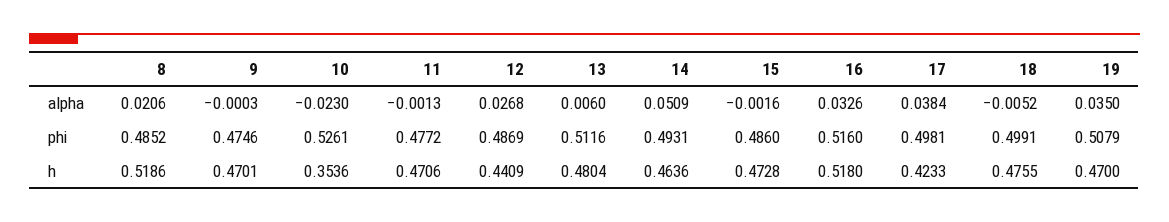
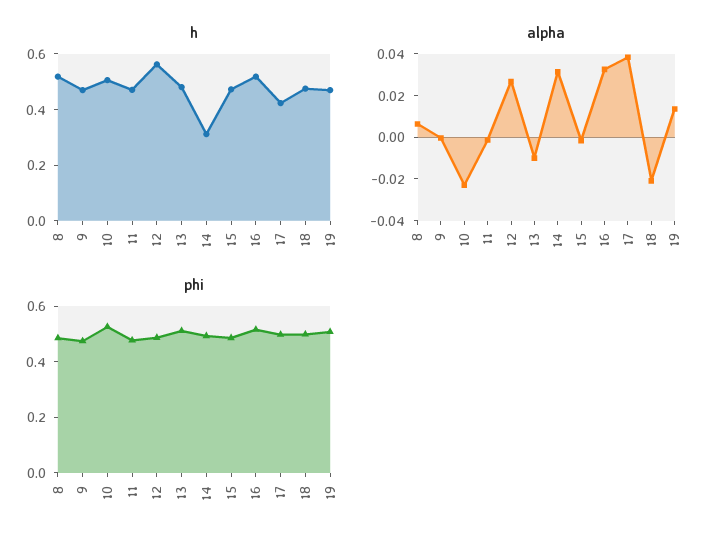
  {
    "alpha": {
-     "8": 0.0206,
+     "8": 0.005,
      "9": -0.0003,
      "10": -0.023,
      "11": -0.0013,
      "12": 0.0268,
-     "13": 0.006,
+     "13": -0.01,
-     "14": 0.0509,
+     "14": 0.03,
      "15": -0.0016,
      "16": 0.0326,
      "17": 0.0384,
-     "18": -0.0052,
+     "18": -0.02,
-     "19": 0.035
+     "19": 0.015
    },
    "phi": {
      "8": 0.4852,
      "9": 0.4746,
      "10": 0.5261,
      "11": 0.4772,
      "12": 0.4869,
      "13": 0.5116,
      "14": 0.4931,
      "15": 0.486,
      "16": 0.516,
      "17": 0.4981,
      "18": 0.4991,
      "19": 0.5079
    },
    "h": {
      "8": 0.5186,
      "9": 0.4701,
-     "10": 0.3536,
+     "10": 0.5,
      "11": 0.4706,
-     "12": 0.4409,
+     "12": 0.55,
      "13": 0.4804,
-     "14": 0.4636,
+     "14": 0.3,
      "15": 0.4728,
      "16": 0.518,
      "17": 0.4233,
      "18": 0.4755,
      "19": 0.47
    }
  }

